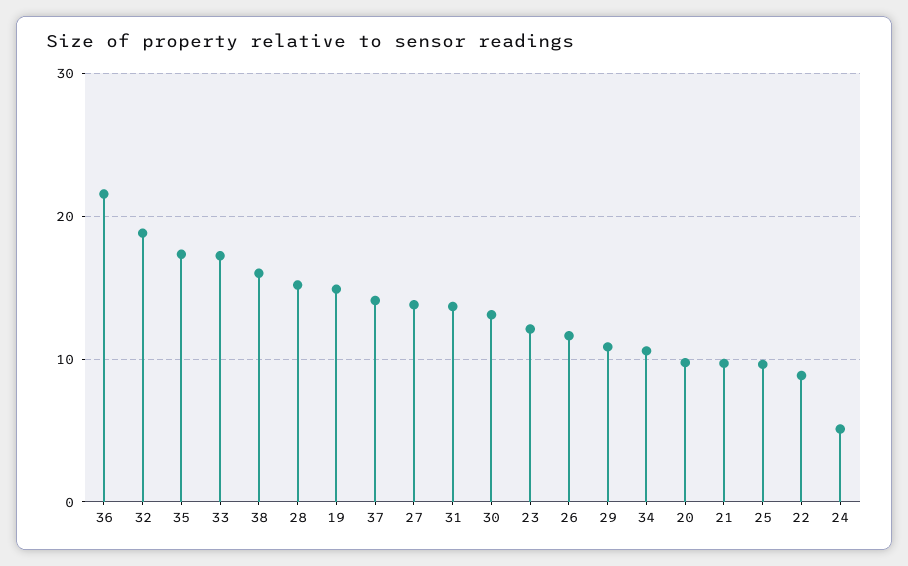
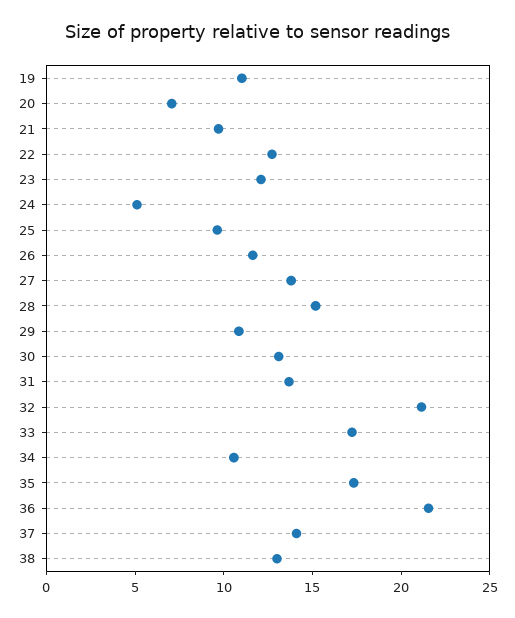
  {
    "36": 22,
-   "32": 19,
+   "32": 21,
    "35": 17,
    "33": 17,
-   "38": 16,
+   "38": 13,
    "28": 15,
-   "19": 15,
+   "19": 11,
    "37": 14,
    "27": 14,
    "31": 14,
    "30": 13,
    "23": 12,
    "26": 12,
    "29": 11,
    "34": 11,
-   "20": 10,
+   "20": 7,
    "21": 10,
    "25": 10,
-   "22": 9,
+   "22": 13,
    "24": 5
  }

